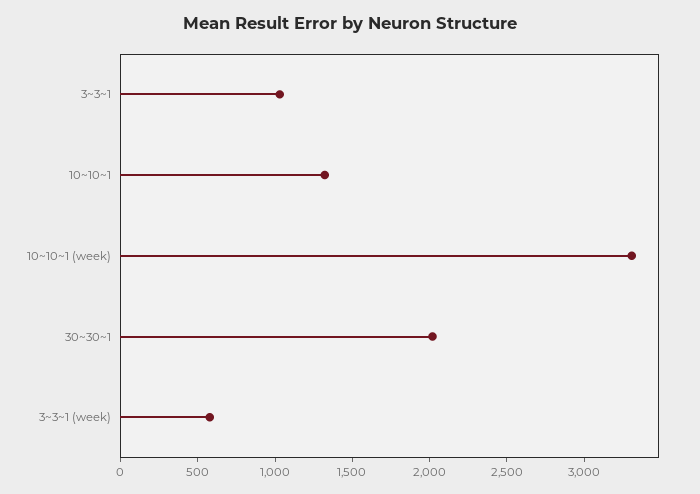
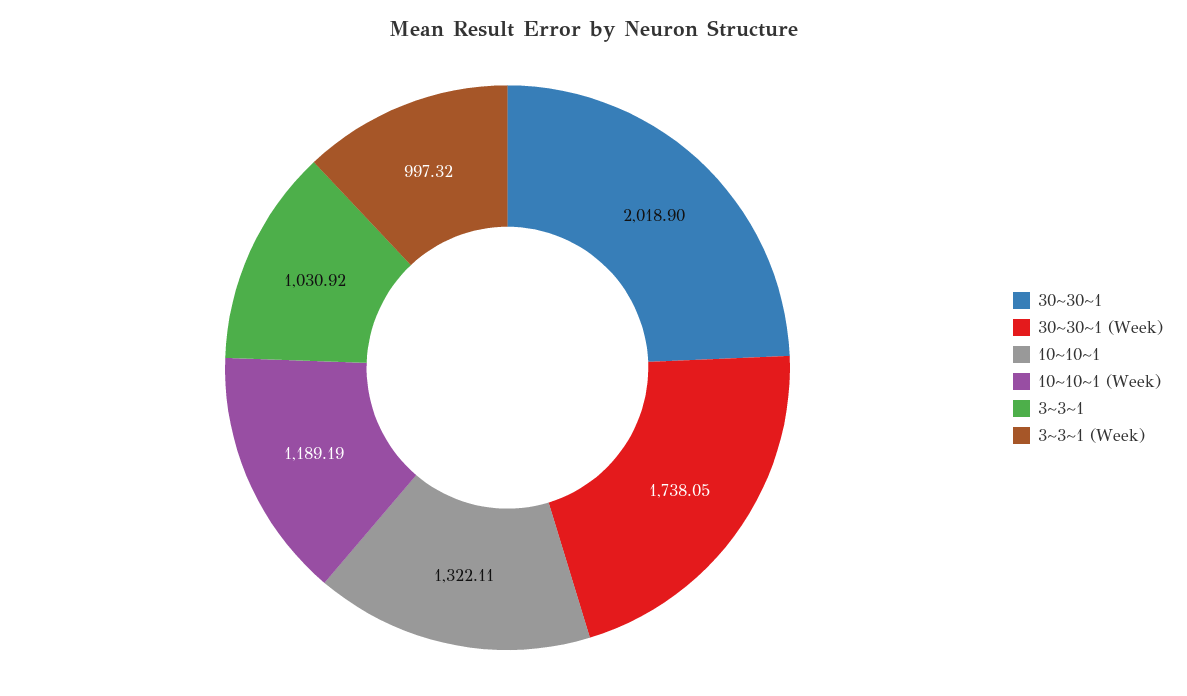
  {
    "3~3~1": 1030.92,
    "10~10~1": 1322.11,
-   "10~10~1 (week)": 3300,
+   "10~10~1 (week)": 1189.19,
    "30~30~1": 2018.9,
-   "3~3~1 (week)": 600
+   "3~3~1 (week)": 997.32,
+   "30~30~1 (Week)": 1738.05
  }

